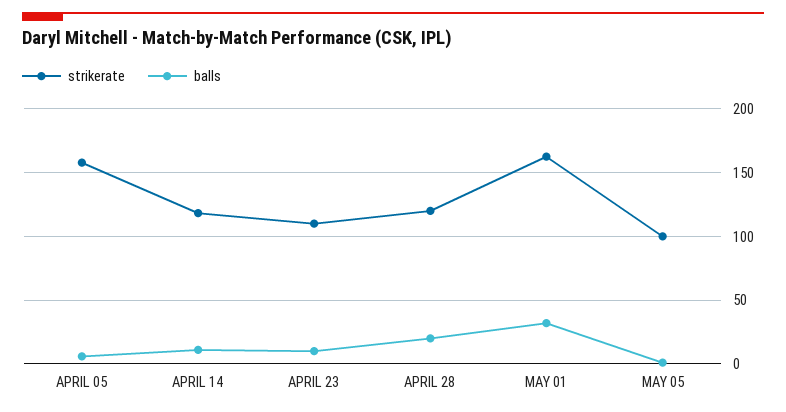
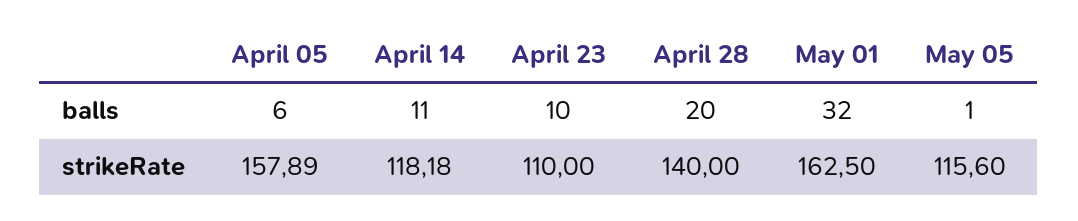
  {
    "strikerate": {
      "APRIL 05": 157.89,
      "APRIL 14": 118.18,
      "APRIL 23": 110,
-     "APRIL 28": 120,
+     "APRIL 28": 140,
      "MAY 01": 162.5,
-     "MAY 05": 100
+     "MAY 05": 115.6
    },
    "balls": {
      "APRIL 05": 6,
      "APRIL 14": 11,
      "APRIL 23": 10,
      "APRIL 28": 20,
      "MAY 01": 32,
      "MAY 05": 1
    }
  }

